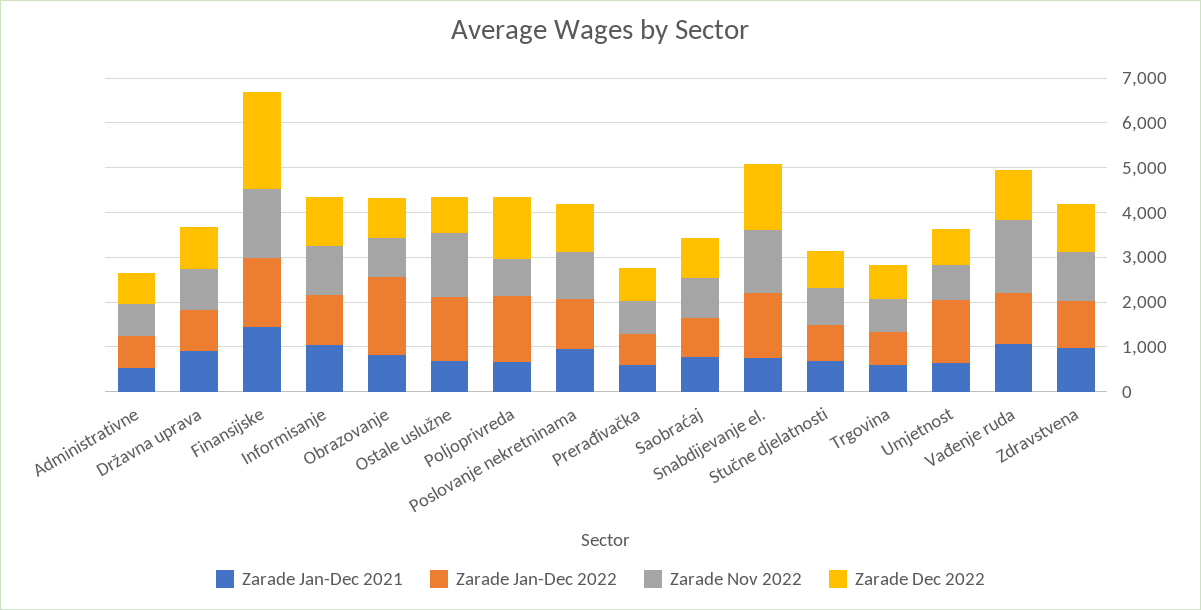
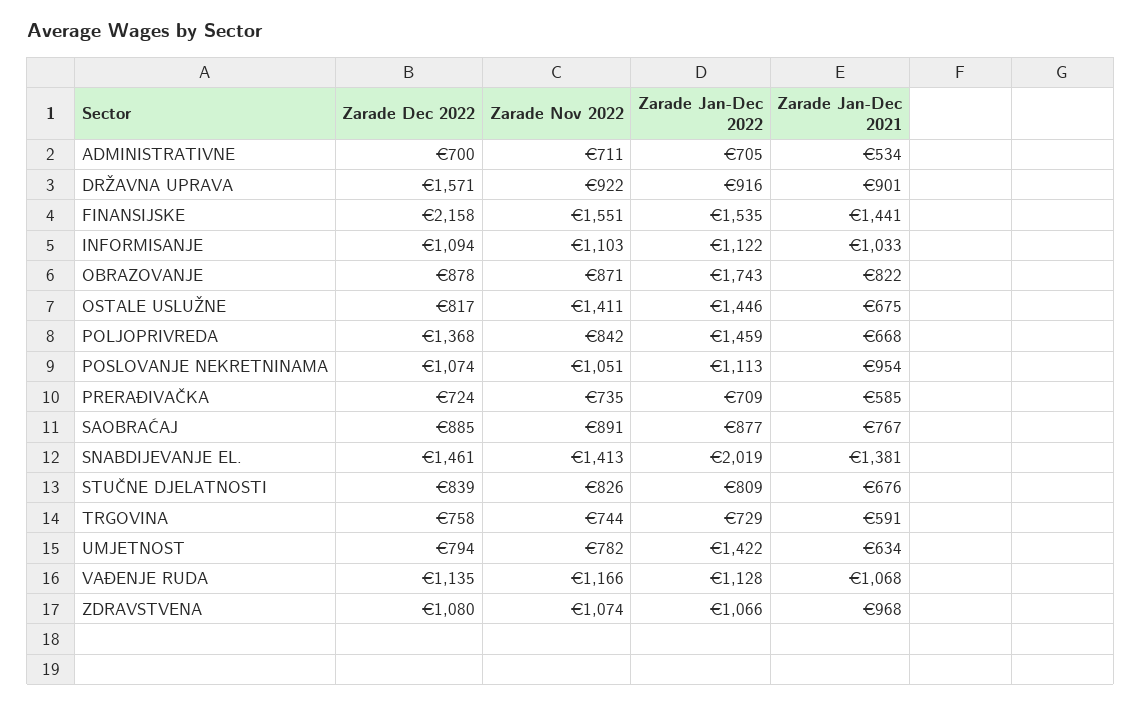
  {
    "Zarade Jan-Dec 2021": {
      "Administrativne": 534,
      "Državna uprava": 901,
      "Finansijske": 1441,
      "Informisanje": 1033,
      "Obrazovanje": 822,
      "Ostale uslužne": 675,
      "Poljoprivreda": 668,
      "Poslovanje nekretninama": 954,
      "Prerađivačka": 585,
      "Saobraćaj": 767,
-     "Snabdijevanje el.": 800,
+     "Snabdijevanje el.": 1381,
      "Stučne djelatnosti": 676,
      "Trgovina": 591,
      "Umjetnost": 634,
      "Vađenje ruda": 1068,
      "Zdravstvena": 968
    },
    "Zarade Jan-Dec 2022": {
      "Administrativne": 705,
      "Državna uprava": 916,
      "Finansijske": 1535,
      "Informisanje": 1122,
      "Obrazovanje": 1743,
      "Ostale uslužne": 1446,
      "Poljoprivreda": 1459,
      "Poslovanje nekretninama": 1113,
      "Prerađivačka": 709,
      "Saobraćaj": 877,
-     "Snabdijevanje el.": 1400,
+     "Snabdijevanje el.": 2019,
      "Stučne djelatnosti": 809,
      "Trgovina": 729,
      "Umjetnost": 1422,
      "Vađenje ruda": 1128,
      "Zdravstvena": 1066
    },
    "Zarade Nov 2022": {
      "Administrativne": 711,
      "Državna uprava": 922,
      "Finansijske": 1551,
      "Informisanje": 1103,
      "Obrazovanje": 871,
      "Ostale uslužne": 1411,
      "Poljoprivreda": 842,
      "Poslovanje nekretninama": 1051,
      "Prerađivačka": 735,
      "Saobraćaj": 891,
      "Snabdijevanje el.": 1413,
      "Stučne djelatnosti": 826,
      "Trgovina": 744,
      "Umjetnost": 782,
-     "Vađenje ruda": 1600,
+     "Vađenje ruda": 1166,
      "Zdravstvena": 1074
    },
    "Zarade Dec 2022": {
      "Administrativne": 700,
-     "Državna uprava": 1000,
+     "Državna uprava": 1571,
      "Finansijske": 2158,
      "Informisanje": 1094,
      "Obrazovanje": 878,
      "Ostale uslužne": 817,
      "Poljoprivreda": 1368,
      "Poslovanje nekretninama": 1074,
      "Prerađivačka": 724,
      "Saobraćaj": 885,
      "Snabdijevanje el.": 1461,
      "Stučne djelatnosti": 839,
      "Trgovina": 758,
      "Umjetnost": 794,
      "Vađenje ruda": 1135,
      "Zdravstvena": 1080
    }
  }

